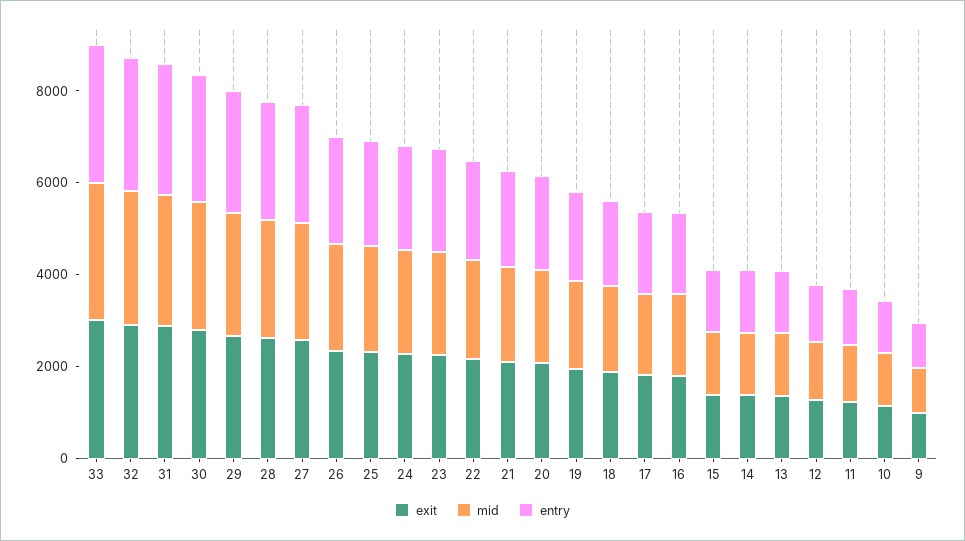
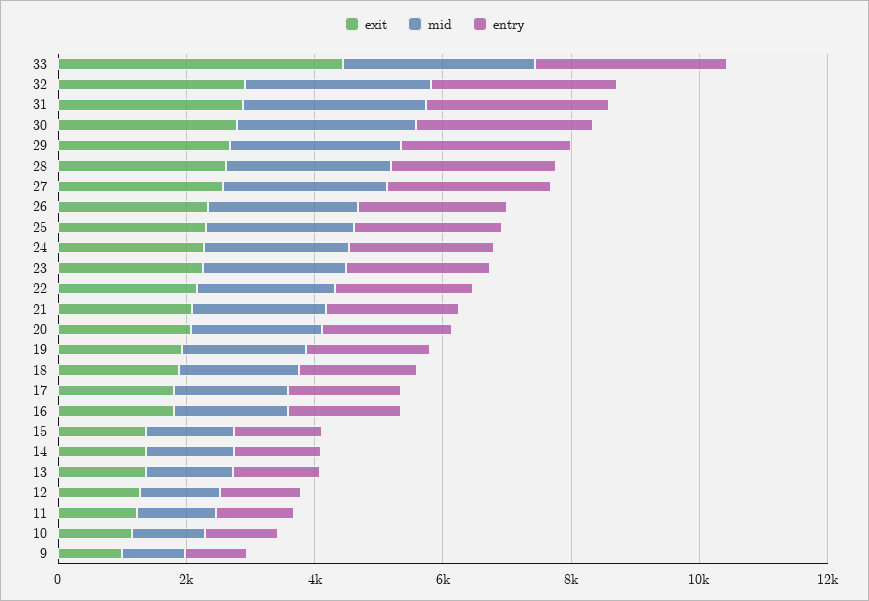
  {
    "exit": {
-     "33": 3000,
+     "33": 4500,
      "32": 3000,
      "31": 3000,
      "30": 3000,
      "29": 2500,
      "28": 2500,
      "27": 2500,
      "26": 2500,
      "25": 2500,
      "24": 2500,
      "23": 2500,
      "22": 2000,
      "21": 2000,
      "20": 2000,
      "19": 2000,
      "18": 2000,
      "17": 2000,
      "16": 2000,
      "15": 1500,
      "14": 1500,
      "13": 1500,
      "12": 1500,
      "11": 1000,
      "10": 1000,
      "9": 1000
    },
    "mid": {
      "33": 3000,
      "32": 3000,
      "31": 3000,
      "30": 3000,
      "29": 2500,
      "28": 2500,
      "27": 2500,
      "26": 2500,
      "25": 2500,
      "24": 2500,
      "23": 2000,
      "22": 2000,
      "21": 2000,
      "20": 2000,
      "19": 2000,
      "18": 2000,
      "17": 2000,
      "16": 2000,
      "15": 1500,
      "14": 1500,
      "13": 1500,
      "12": 1500,
      "11": 1000,
      "10": 1000,
      "9": 1000
    },
    "entry": {
      "33": 3000,
      "32": 3000,
      "31": 3000,
      "30": 3000,
      "29": 2500,
      "28": 2500,
      "27": 2500,
      "26": 2500,
      "25": 2500,
      "24": 2500,
      "23": 2000,
      "22": 2000,
      "21": 2000,
      "20": 2000,
      "19": 2000,
      "18": 2000,
      "17": 2000,
      "16": 2000,
      "15": 1500,
      "14": 1500,
      "13": 1500,
      "12": 1500,
      "11": 1000,
      "10": 1000,
      "9": 1000
    }
  }

